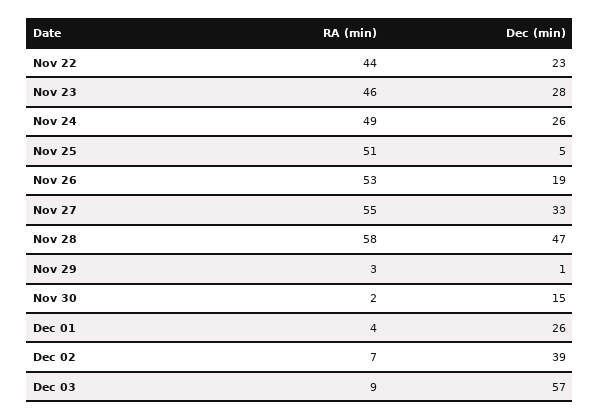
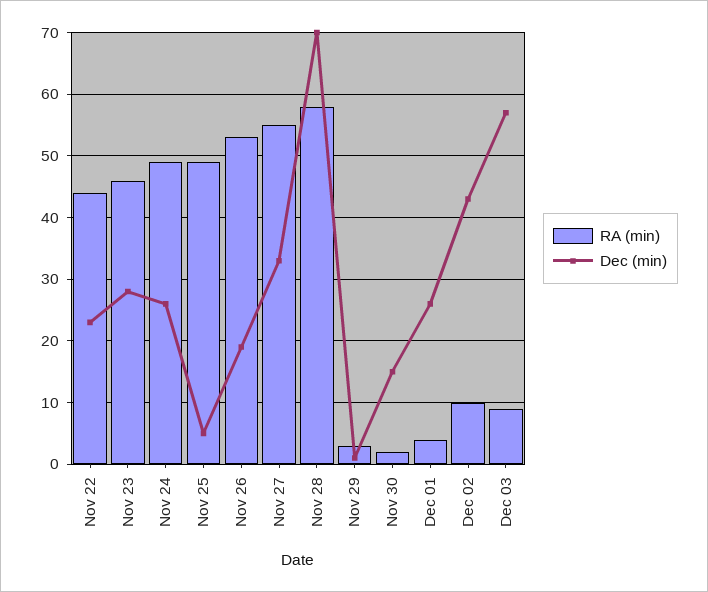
  {
    "RA (min)": {
      "Nov 22": 44,
      "Nov 23": 46,
      "Nov 24": 49,
-     "Nov 25": 51,
+     "Nov 25": 49,
      "Nov 26": 53,
      "Nov 27": 55,
      "Nov 28": 58,
      "Nov 29": 3,
      "Nov 30": 2,
      "Dec 01": 4,
-     "Dec 02": 7,
+     "Dec 02": 10,
      "Dec 03": 9
    },
    "Dec (min)": {
      "Nov 22": 23,
      "Nov 23": 28,
      "Nov 24": 26,
      "Nov 25": 5,
      "Nov 26": 19,
      "Nov 27": 33,
-     "Nov 28": 47,
+     "Nov 28": 70,
      "Nov 29": 1,
      "Nov 30": 15,
      "Dec 01": 26,
-     "Dec 02": 39,
+     "Dec 02": 43,
      "Dec 03": 57
    }
  }

